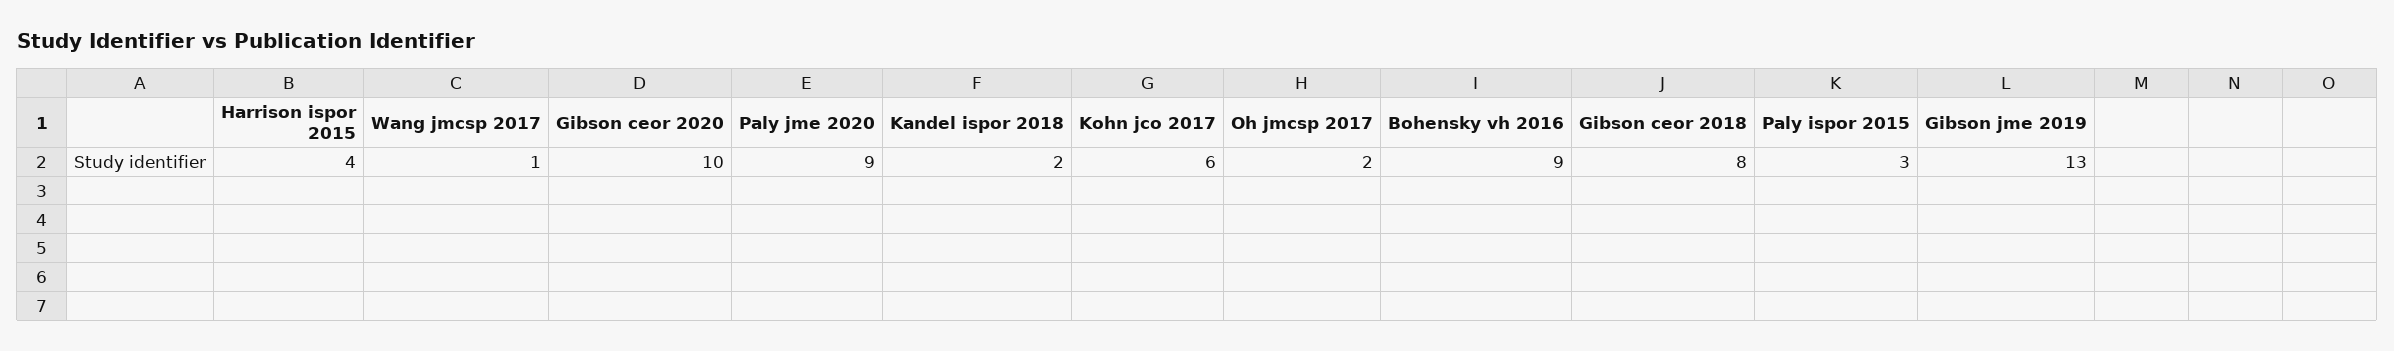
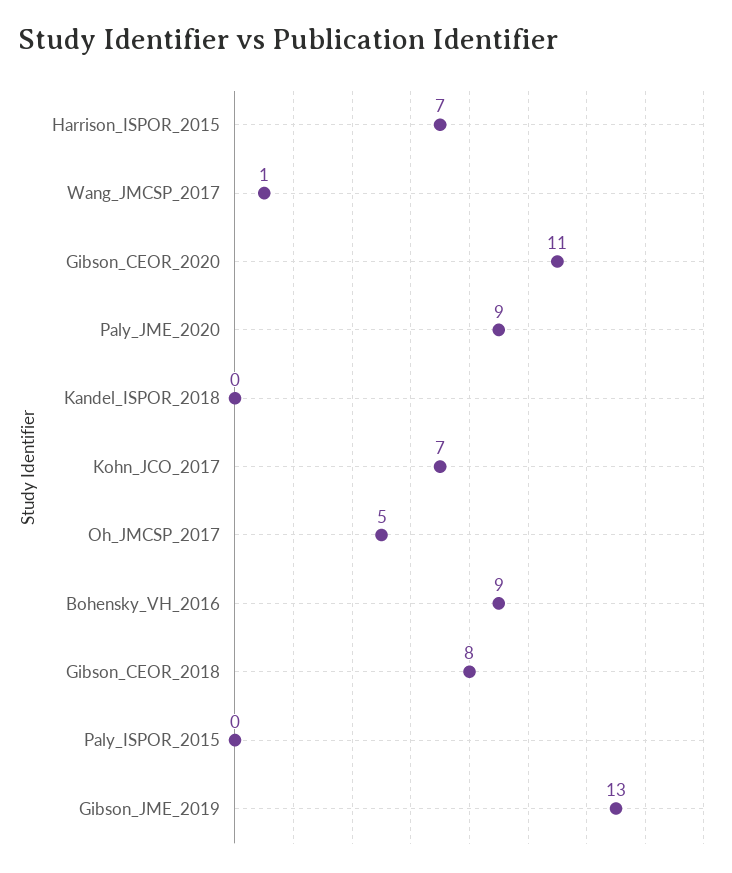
  {
-   "Harrison ispor 2015": 4,
+   "Harrison ispor 2015": 7,
    "Wang jmcsp 2017": 1,
-   "Gibson ceor 2020": 10,
+   "Gibson ceor 2020": 11,
    "Paly jme 2020": 9,
-   "Kandel ispor 2018": 2,
+   "Kandel ispor 2018": 0,
-   "Kohn jco 2017": 6,
+   "Kohn jco 2017": 7,
-   "Oh jmcsp 2017": 2,
+   "Oh jmcsp 2017": 5,
    "Bohensky vh 2016": 9,
    "Gibson ceor 2018": 8,
-   "Paly ispor 2015": 3,
+   "Paly ispor 2015": 0,
    "Gibson jme 2019": 13
  }

